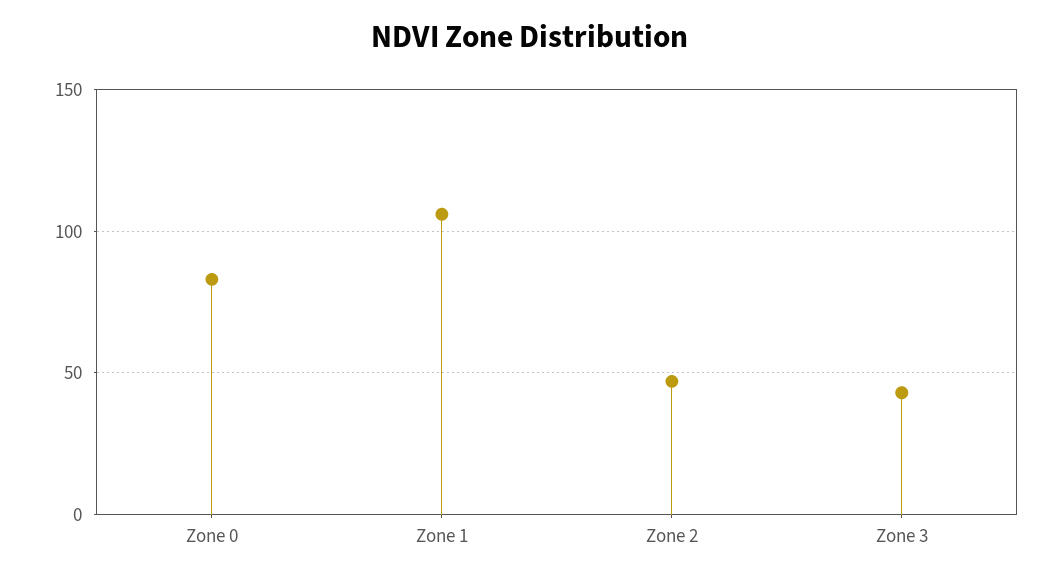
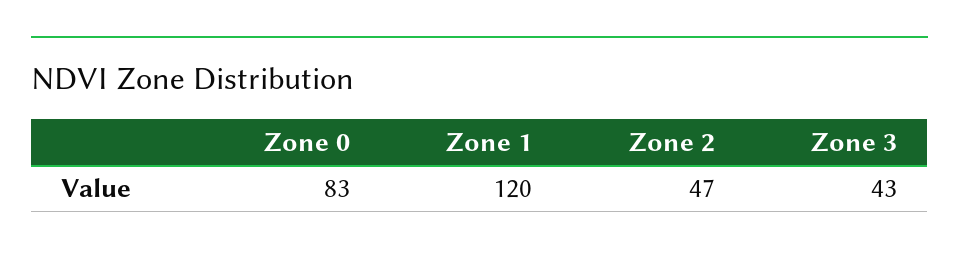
  {
    "Zone 0": 83,
-   "Zone 1": 105,
+   "Zone 1": 120,
    "Zone 2": 47,
    "Zone 3": 43
  }

